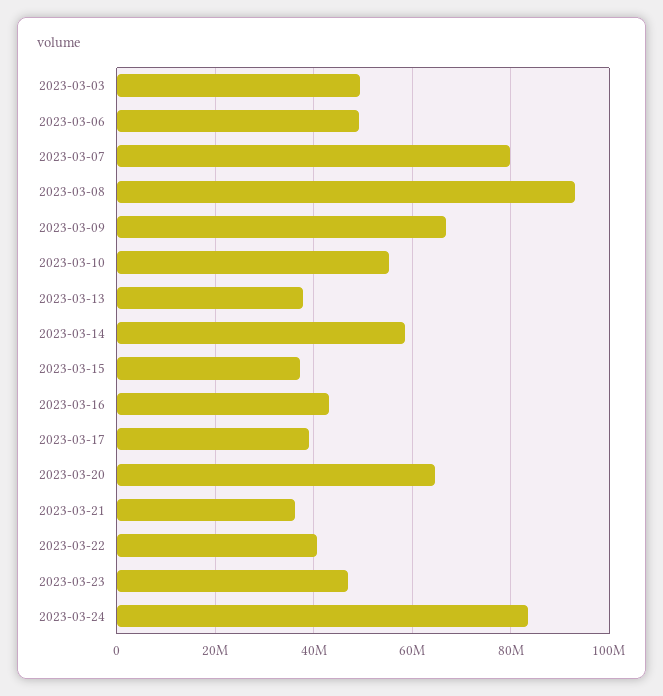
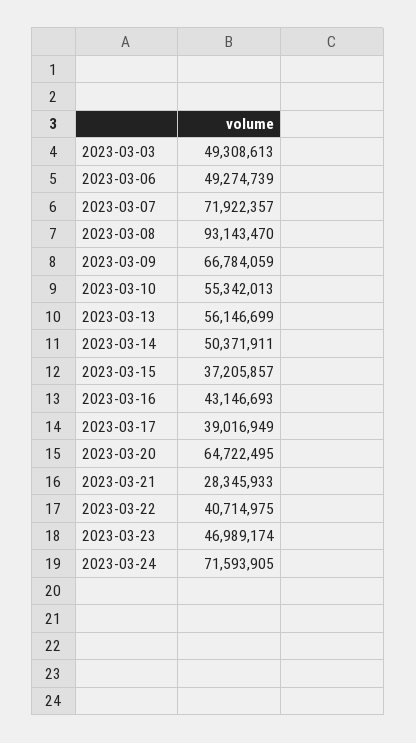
  {
    "2023-03-03": 49308613,
    "2023-03-06": 49274739,
-   "2023-03-07": 80000000,
+   "2023-03-07": 71922357,
    "2023-03-08": 93143470,
    "2023-03-09": 66784059,
    "2023-03-10": 55342013,
-   "2023-03-13": 38000000,
+   "2023-03-13": 56146699,
-   "2023-03-14": 58000000,
+   "2023-03-14": 50371911,
    "2023-03-15": 37205857,
    "2023-03-16": 43146693,
    "2023-03-17": 39016949,
    "2023-03-20": 64722495,
-   "2023-03-21": 36000000,
+   "2023-03-21": 28345933,
    "2023-03-22": 40714975,
    "2023-03-23": 46989174,
-   "2023-03-24": 84000000
+   "2023-03-24": 71593905
  }

